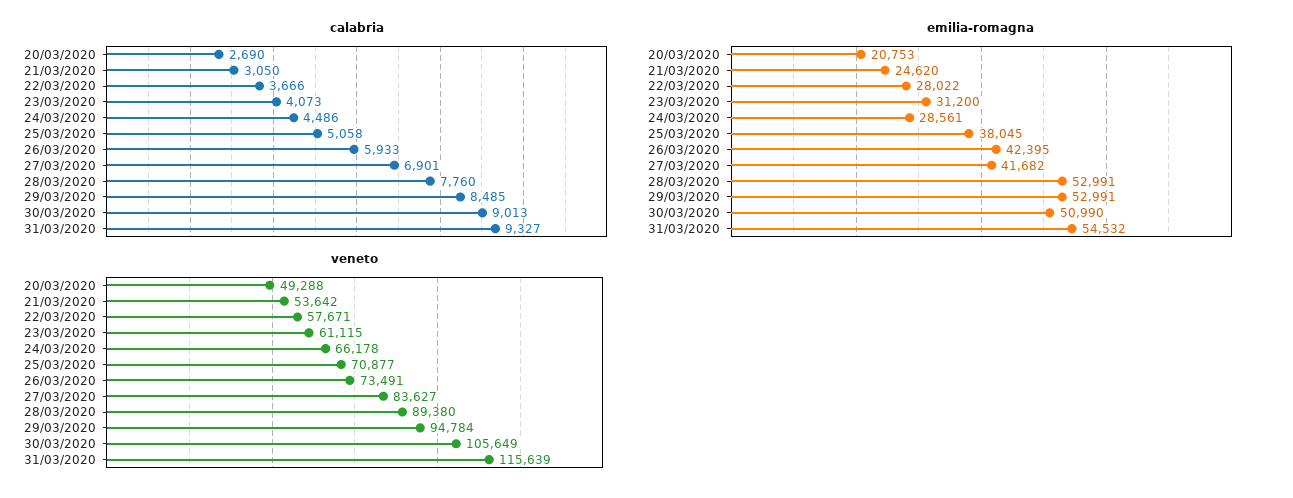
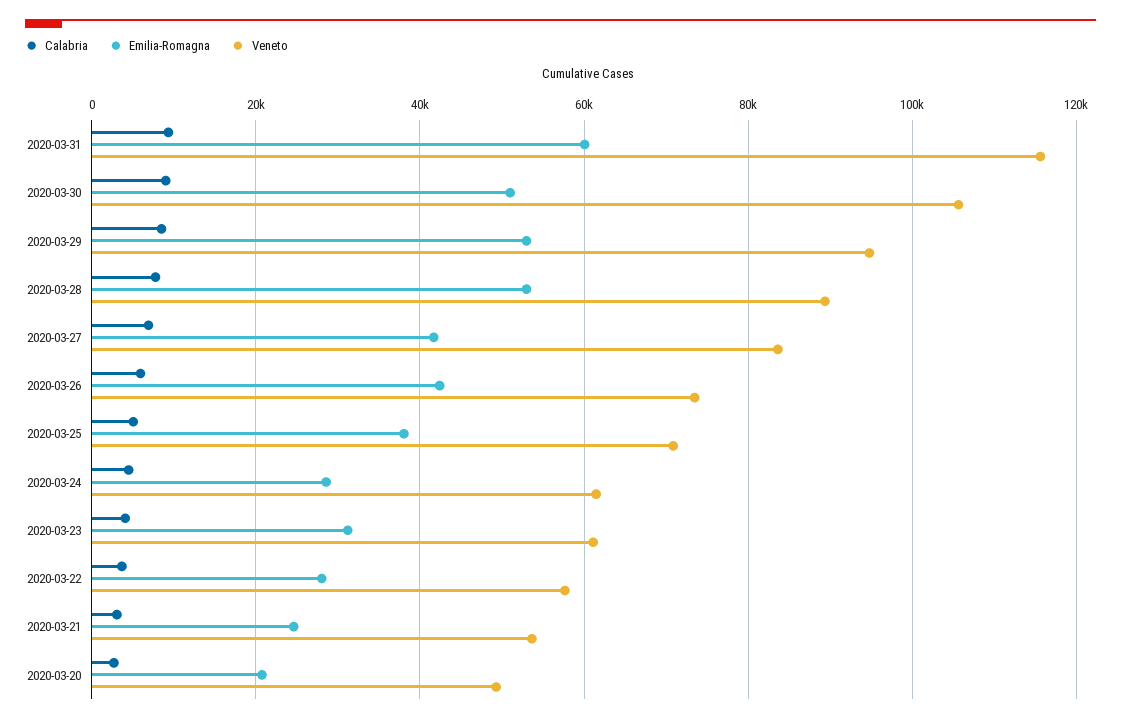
  {
    "calabria": {
      "20/03/2020": 2690,
      "21/03/2020": 3050,
      "22/03/2020": 3666,
      "23/03/2020": 4073,
      "24/03/2020": 4486,
      "25/03/2020": 5058,
      "26/03/2020": 5933,
      "27/03/2020": 6901,
      "28/03/2020": 7760,
      "29/03/2020": 8485,
      "30/03/2020": 9013,
      "31/03/2020": 9327
    },
    "emilia-romagna": {
      "20/03/2020": 20753,
      "21/03/2020": 24620,
      "22/03/2020": 28022,
      "23/03/2020": 31200,
      "24/03/2020": 28561,
      "25/03/2020": 38045,
      "26/03/2020": 42395,
      "27/03/2020": 41682,
      "28/03/2020": 52991,
      "29/03/2020": 52991,
      "30/03/2020": 50990,
-     "31/03/2020": 54532
+     "31/03/2020": 60000
    },
    "veneto": {
      "20/03/2020": 49288,
      "21/03/2020": 53642,
      "22/03/2020": 57671,
      "23/03/2020": 61115,
-     "24/03/2020": 66178,
+     "24/03/2020": 62000,
      "25/03/2020": 70877,
      "26/03/2020": 73491,
      "27/03/2020": 83627,
      "28/03/2020": 89380,
      "29/03/2020": 94784,
      "30/03/2020": 105649,
      "31/03/2020": 115639
    }
  }

